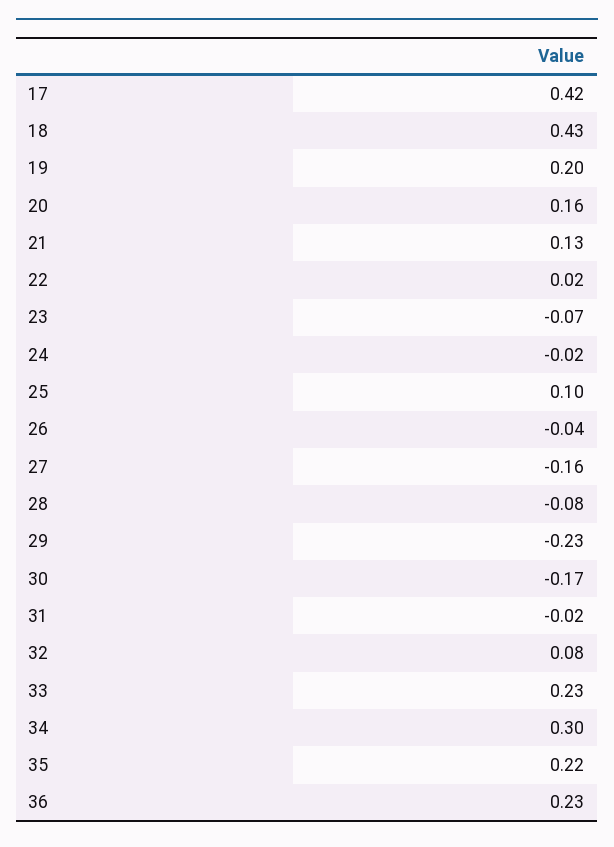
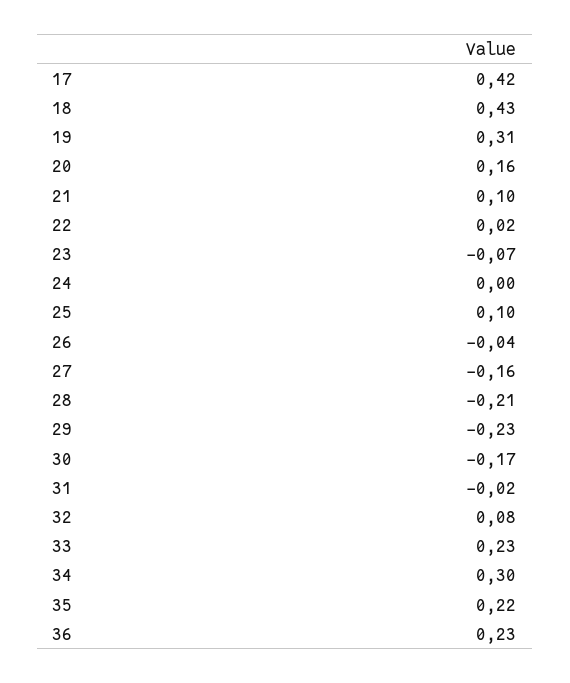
  {
    "17": 0.42,
    "18": 0.43,
-   "19": 0.2,
+   "19": 0.31,
    "20": 0.16,
-   "21": 0.13,
+   "21": 0.1,
    "22": 0.02,
    "23": -0.07,
-   "24": -0.02,
+   "24": 0,
    "25": 0.1,
    "26": -0.04,
    "27": -0.16,
-   "28": -0.08,
+   "28": -0.21,
    "29": -0.23,
    "30": -0.17,
    "31": -0.02,
    "32": 0.08,
    "33": 0.23,
    "34": 0.3,
    "35": 0.22,
    "36": 0.23
  }

